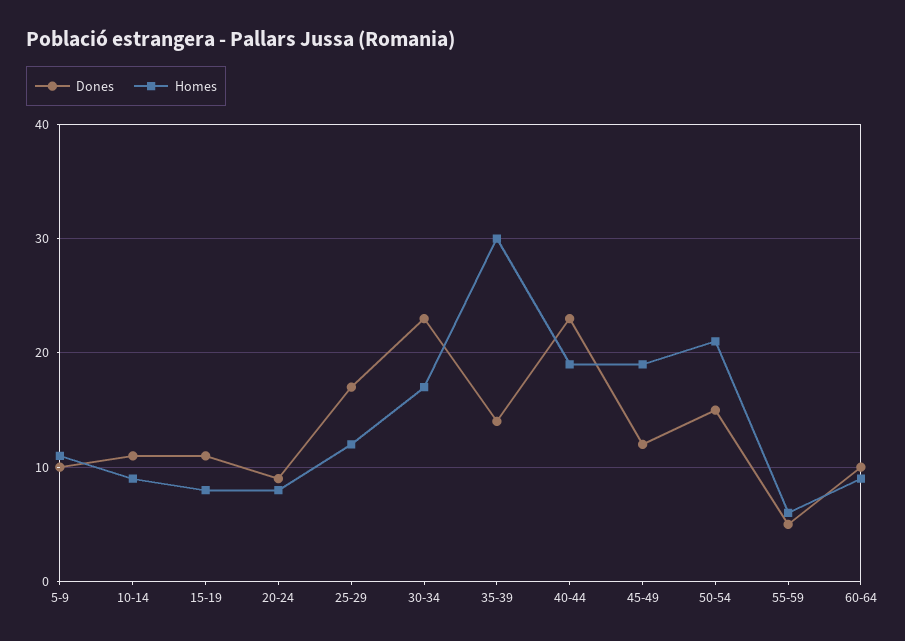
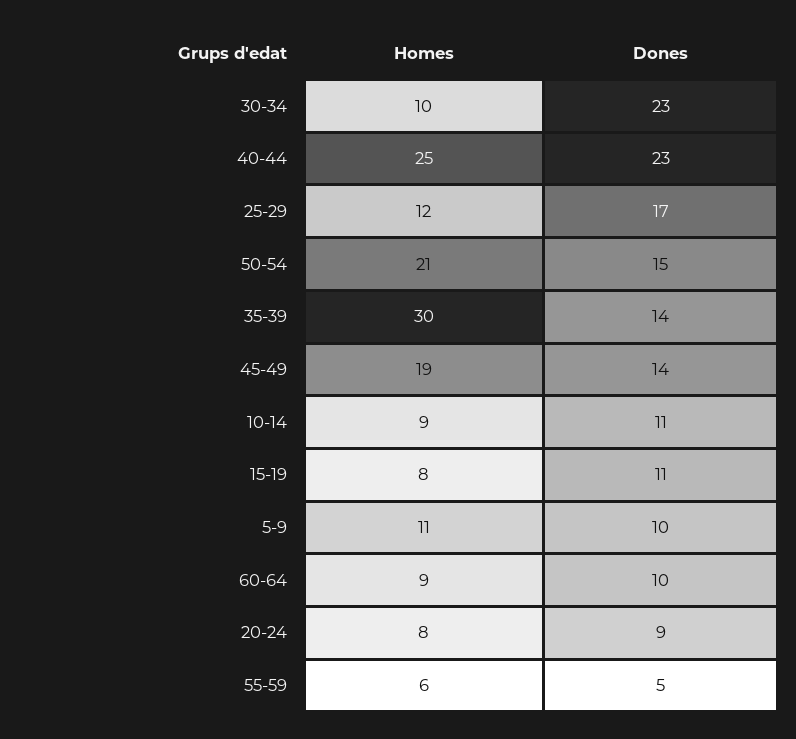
  {
    "Dones": {
      "5-9": 10,
      "10-14": 11,
      "15-19": 11,
      "20-24": 9,
      "25-29": 17,
      "30-34": 23,
      "35-39": 14,
      "40-44": 23,
-     "45-49": 12,
+     "45-49": 14,
      "50-54": 15,
      "55-59": 5,
      "60-64": 10
    },
    "Homes": {
      "5-9": 11,
      "10-14": 9,
      "15-19": 8,
      "20-24": 8,
      "25-29": 12,
-     "30-34": 17,
+     "30-34": 10,
      "35-39": 30,
-     "40-44": 19,
+     "40-44": 25,
      "45-49": 19,
      "50-54": 21,
      "55-59": 6,
      "60-64": 9
    }
  }

